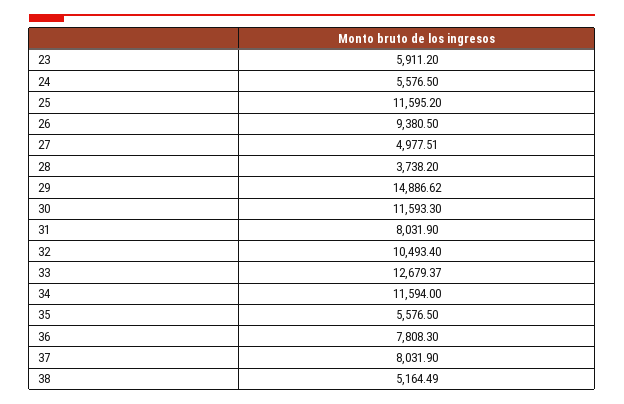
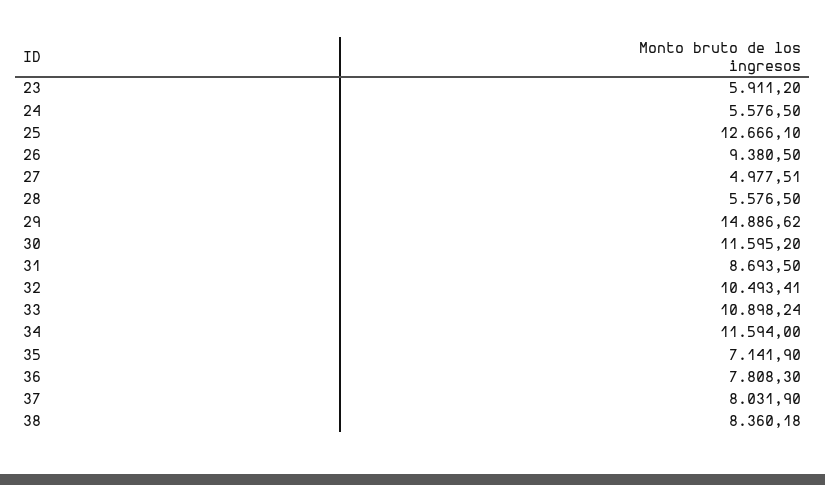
  {
    "23": 5911.2,
    "24": 5576.5,
-   "25": 11595.2,
+   "25": 12666.1,
    "26": 9380.5,
    "27": 4977.51,
-   "28": 3738.2,
+   "28": 5576.5,
    "29": 14886.62,
-   "30": 11593.3,
+   "30": 11595.2,
-   "31": 8031.9,
+   "31": 8693.5,
-   "32": 10493.4,
+   "32": 10493.41,
-   "33": 12679.37,
+   "33": 10898.24,
    "34": 11594,
-   "35": 5576.5,
+   "35": 7141.9,
    "36": 7808.3,
    "37": 8031.9,
-   "38": 5164.49
+   "38": 8360.18
  }

